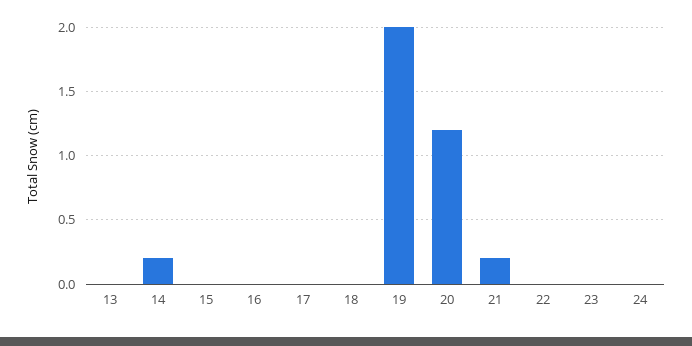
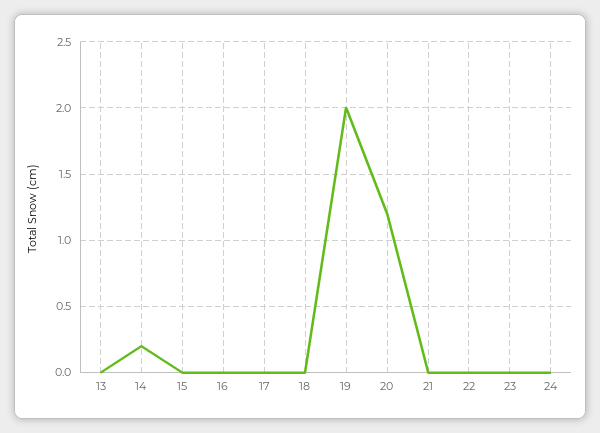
  {
    "13": 0,
    "14": 0.2,
    "15": 0,
    "16": 0,
    "17": 0,
    "18": 0,
    "19": 2,
    "20": 1.2,
-   "21": 0.2,
+   "21": 0,
    "22": 0,
    "23": 0,
    "24": 0
  }

